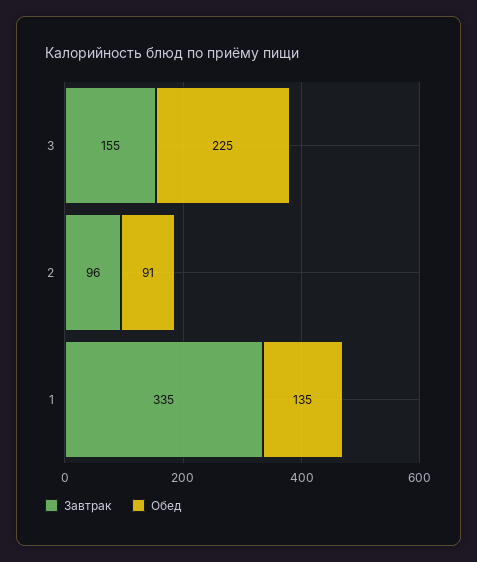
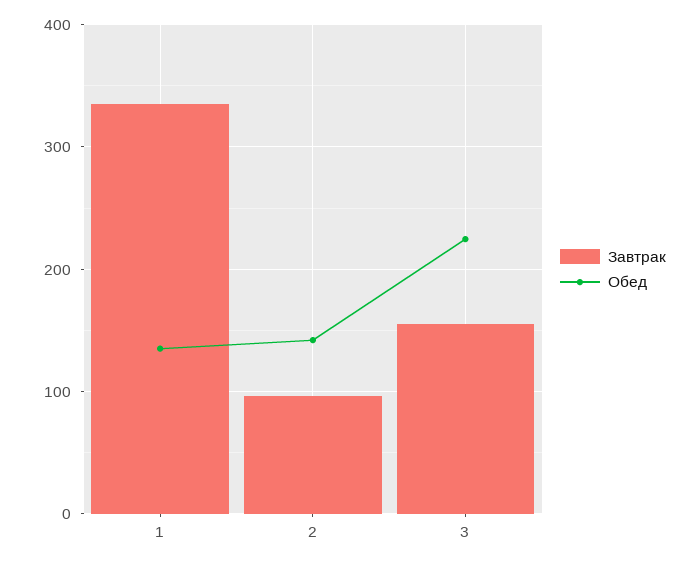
  {
    "Завтрак": {
      "3": 155,
      "2": 96,
      "1": 335
    },
    "Обед": {
      "3": 225,
-     "2": 91,
+     "2": 140,
      "1": 135
    }
  }

